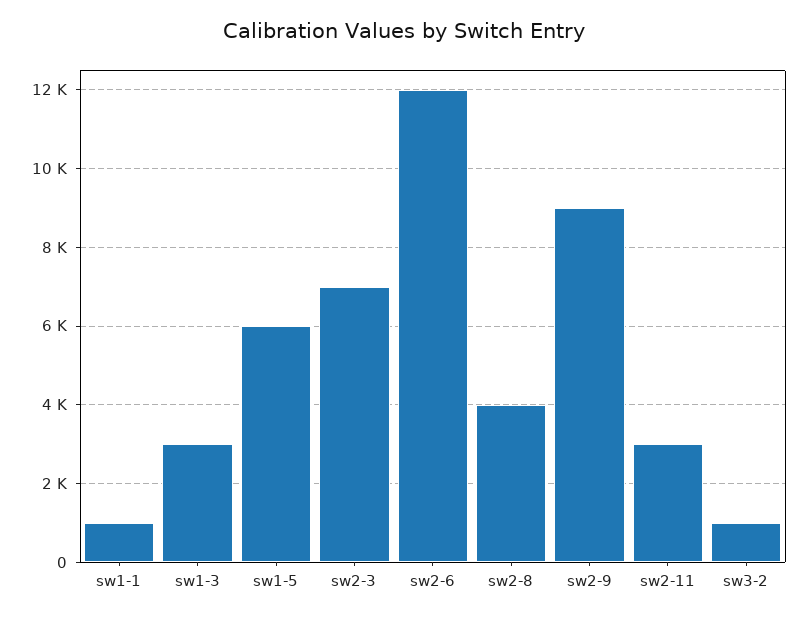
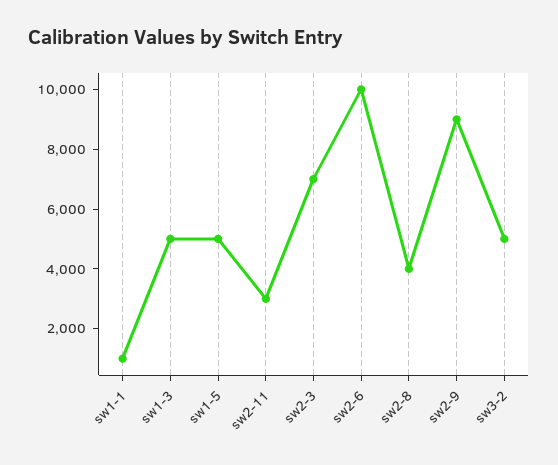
  {
    "sw1-1": 1000,
-   "sw1-3": 3000,
+   "sw1-3": 5000,
-   "sw1-5": 6000,
+   "sw1-5": 5000,
    "sw2-3": 7000,
-   "sw2-6": 12000,
+   "sw2-6": 10000,
    "sw2-8": 4000,
    "sw2-9": 9000,
    "sw2-11": 3000,
-   "sw3-2": 1000
+   "sw3-2": 5000
  }

